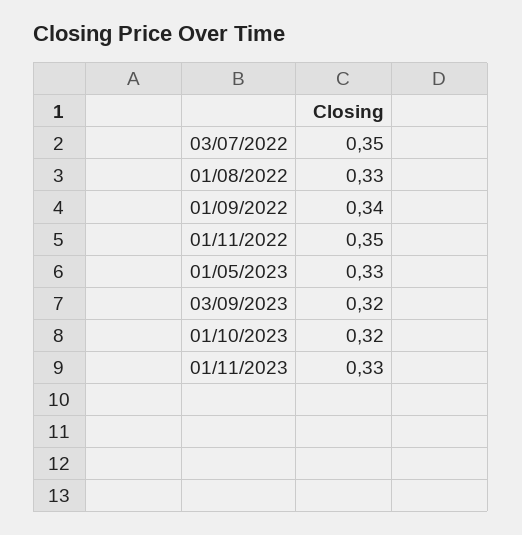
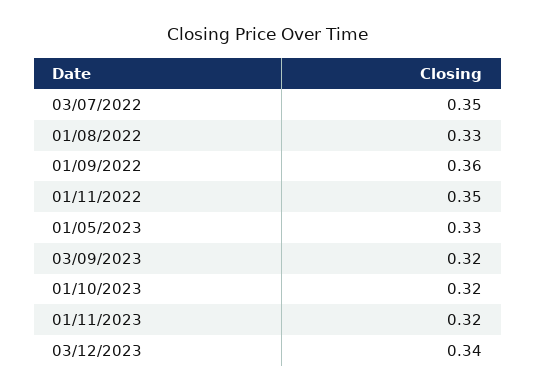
  {
    "03/07/2022": 0.35,
    "01/08/2022": 0.33,
-   "01/09/2022": 0.34,
+   "01/09/2022": 0.36,
    "01/11/2022": 0.35,
    "01/05/2023": 0.33,
    "03/09/2023": 0.32,
    "01/10/2023": 0.32,
-   "01/11/2023": 0.33
+   "01/11/2023": 0.32,
+   "03/12/2023": 0.34
  }

